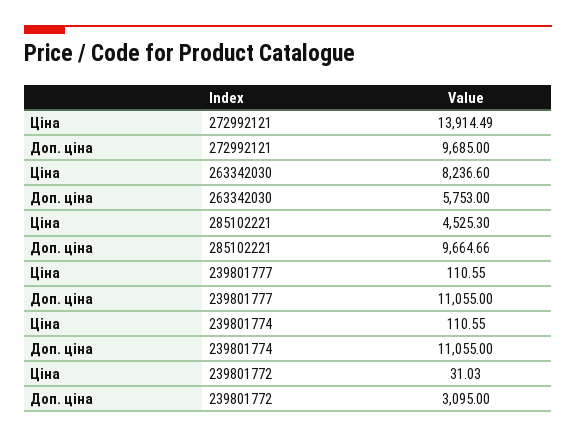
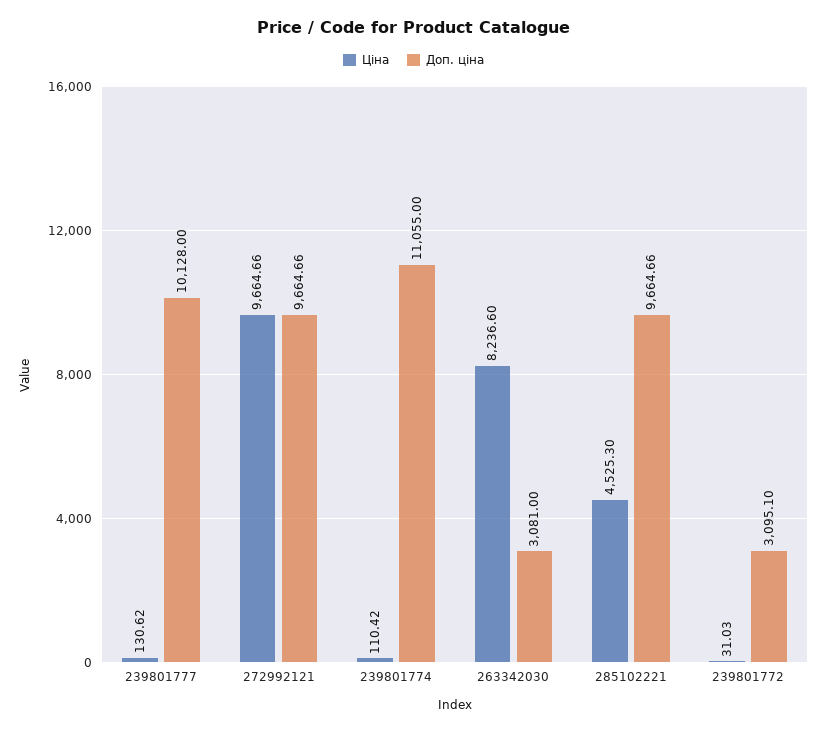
  {
    "Ціна": {
-     "272992121": 13914.49,
+     "272992121": 9664.66,
      "263342030": 8236.6,
      "285102221": 4525.3,
-     "239801777": 110.55,
+     "239801777": 130.62,
-     "239801774": 110.55,
+     "239801774": 110.42,
      "239801772": 31.03
    },
    "Доп. ціна": {
-     "272992121": 9685,
+     "272992121": 9664.66,
-     "263342030": 5753,
+     "263342030": 3081,
      "285102221": 9664.66,
-     "239801777": 11055,
+     "239801777": 10128,
      "239801774": 11055,
-     "239801772": 3095
+     "239801772": 3095.1
    }
  }

